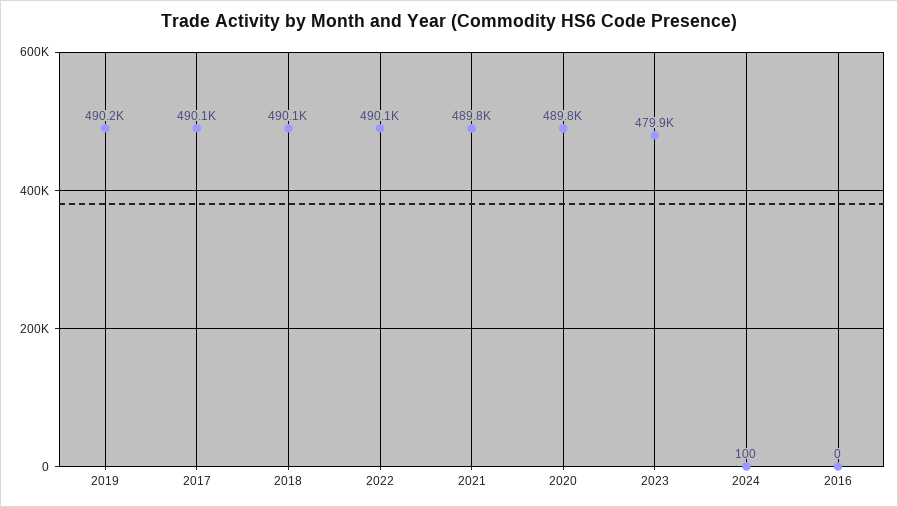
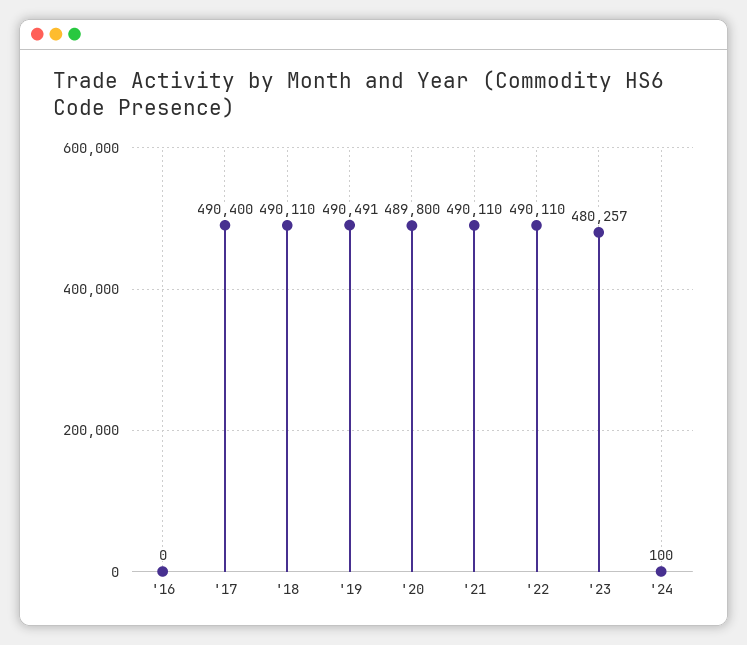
  {
-   "2019": 490200,
+   "2019": 490491,
-   "2017": 490100,
+   "2017": 490400,
    "2018": 490110,
    "2022": 490110,
-   "2021": 489800,
+   "2021": 490110,
    "2020": 489800,
-   "2023": 479900,
+   "2023": 480257,
    "2024": 100,
    "2016": 0
  }

